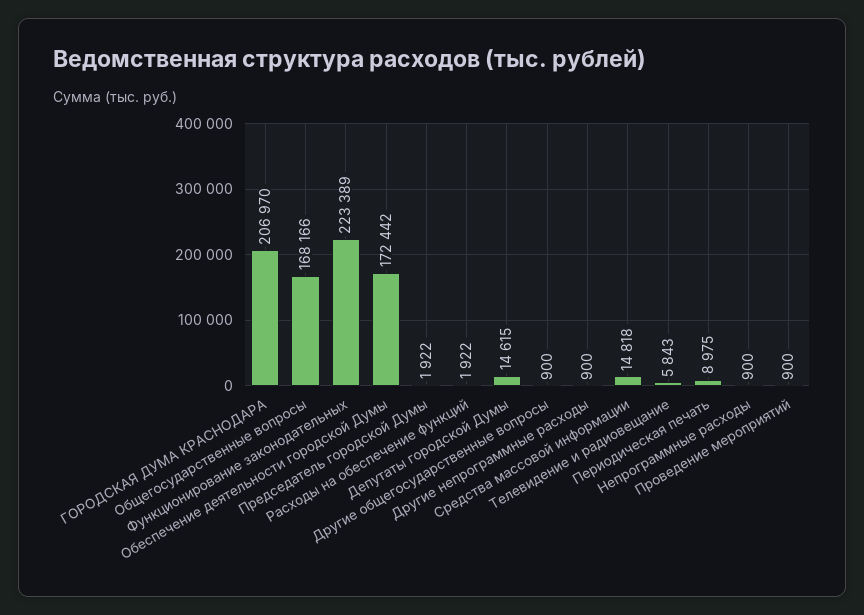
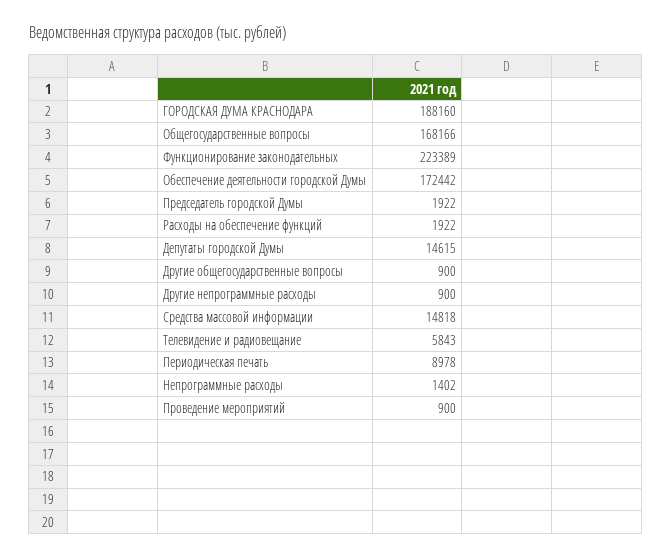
  {
-   "ГОРОДСКАЯ ДУМА КРАСНОДАРА": 206970,
+   "ГОРОДСКАЯ ДУМА КРАСНОДАРА": 188160,
    "Общегосударственные вопросы": 168166,
    "Функционирование законодательных": 223389,
    "Обеспечение деятельности городской Думы": 172442,
    "Председатель городской Думы": 1922,
    "Расходы на обеспечение функций": 1922,
    "Депутаты городской Думы": 14615,
    "Другие общегосударственные вопросы": 900,
    "Другие непрограммные расходы": 900,
    "Средства массовой информации": 14818,
    "Телевидение и радиовещание": 5843,
-   "Периодическая печать": 8975,
+   "Периодическая печать": 8978,
-   "Непрограммные расходы": 900,
+   "Непрограммные расходы": 1402,
    "Проведение мероприятий": 900
  }

